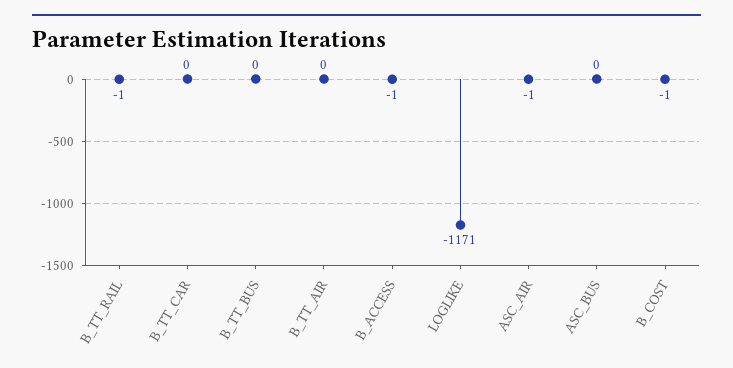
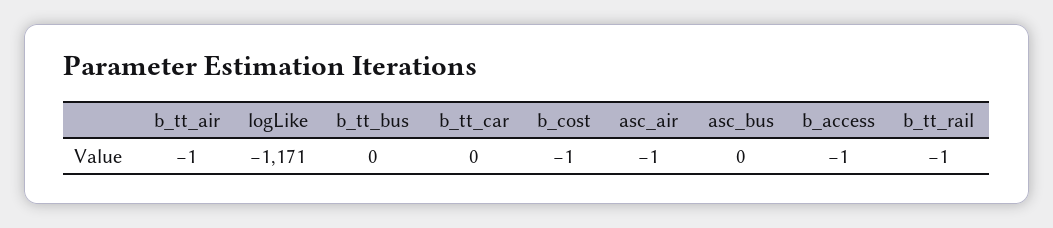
  {
    "B_TT_RAIL": -1,
    "B_TT_CAR": 0,
    "B_TT_BUS": 0,
-   "B_TT_AIR": 0,
+   "B_TT_AIR": -1,
    "B_ACCESS": -1,
    "LOGLIKE": -1171,
    "ASC_AIR": -1,
    "ASC_BUS": 0,
    "B_COST": -1
  }

